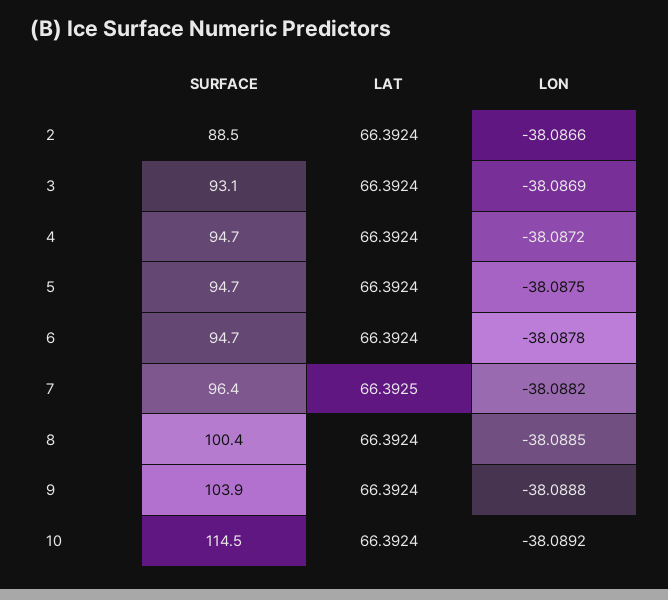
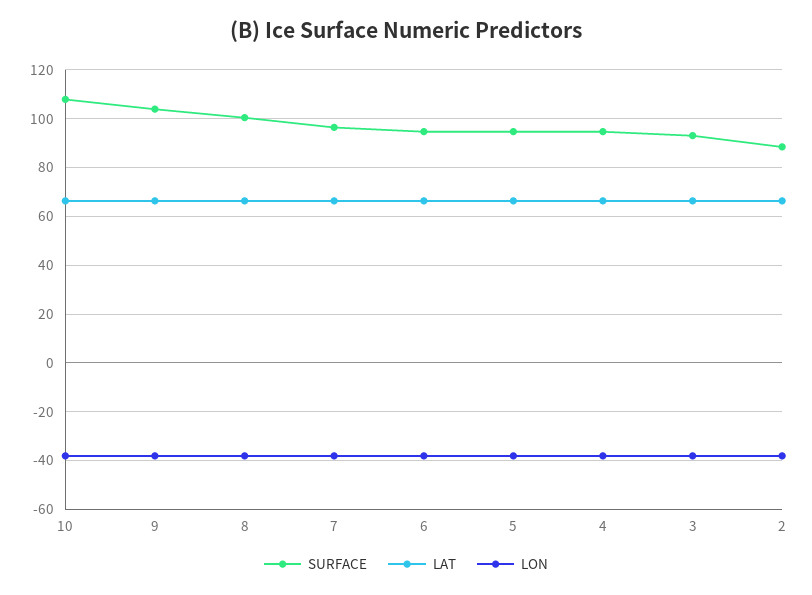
  {
    "SURFACE": {
      "2": 88.5,
      "3": 93.1,
      "4": 94.7,
      "5": 94.7,
      "6": 94.7,
      "7": 96.4,
      "8": 100.4,
      "9": 103.9,
-     "10": 114.5
+     "10": 107.5
    },
    "LAT": {
      "2": 66.3924,
      "3": 66.3924,
      "4": 66.3924,
      "5": 66.3924,
      "6": 66.3924,
      "7": 66.3925,
      "8": 66.3924,
      "9": 66.3924,
      "10": 66.3924
    },
    "LON": {
      "2": -38.0866,
      "3": -38.0869,
      "4": -38.0872,
      "5": -38.0875,
      "6": -38.0878,
      "7": -38.0882,
      "8": -38.0885,
      "9": -38.0888,
      "10": -38.0892
    }
  }

